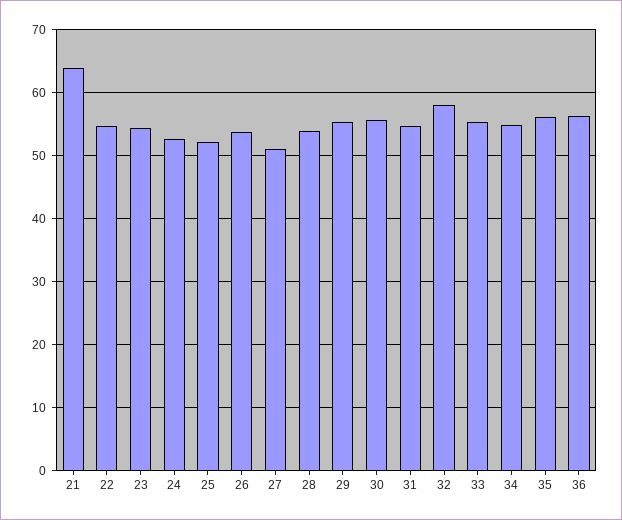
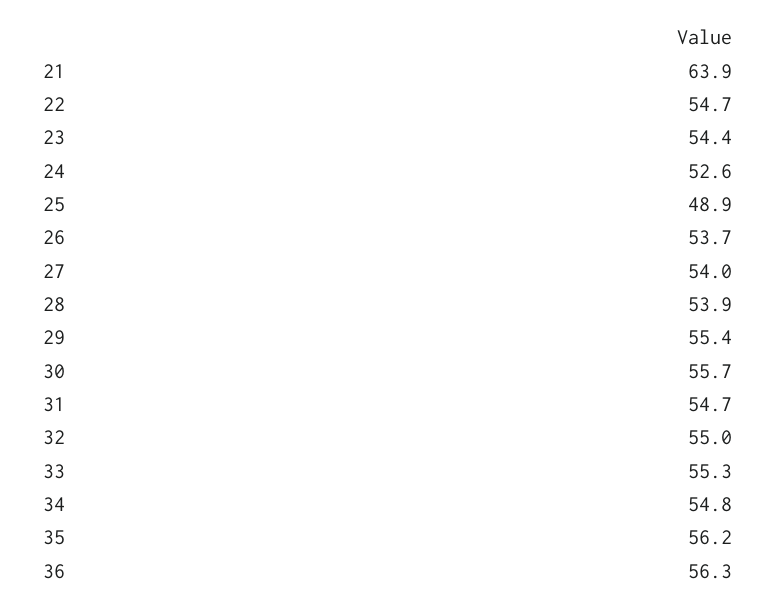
  {
    "21": 63.9,
    "22": 54.7,
    "23": 54.4,
    "24": 52.6,
-   "25": 52,
+   "25": 48.9,
    "26": 53.7,
-   "27": 51,
+   "27": 54,
    "28": 53.9,
    "29": 55.4,
    "30": 55.7,
    "31": 54.7,
-   "32": 58,
+   "32": 55,
    "33": 55.3,
    "34": 54.8,
    "35": 56.2,
    "36": 56.3
  }

